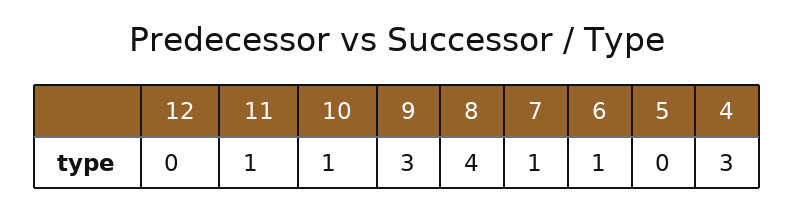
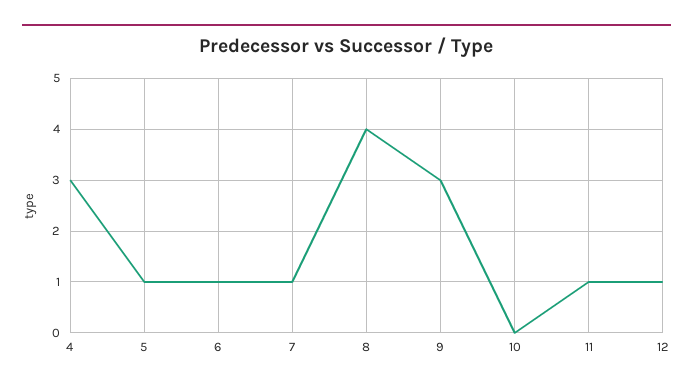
  {
-   "12": 0,
+   "12": 1,
    "11": 1,
-   "10": 1,
+   "10": 0,
    "9": 3,
    "8": 4,
    "7": 1,
    "6": 1,
-   "5": 0,
+   "5": 1,
    "4": 3
  }

